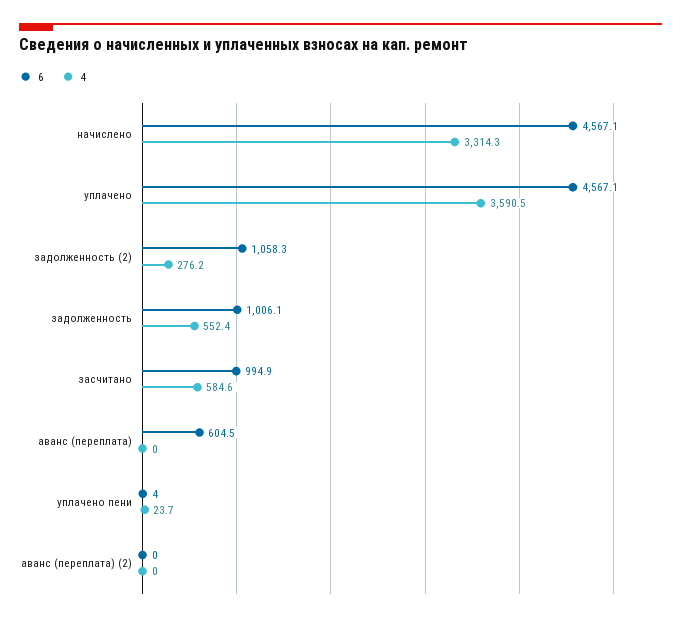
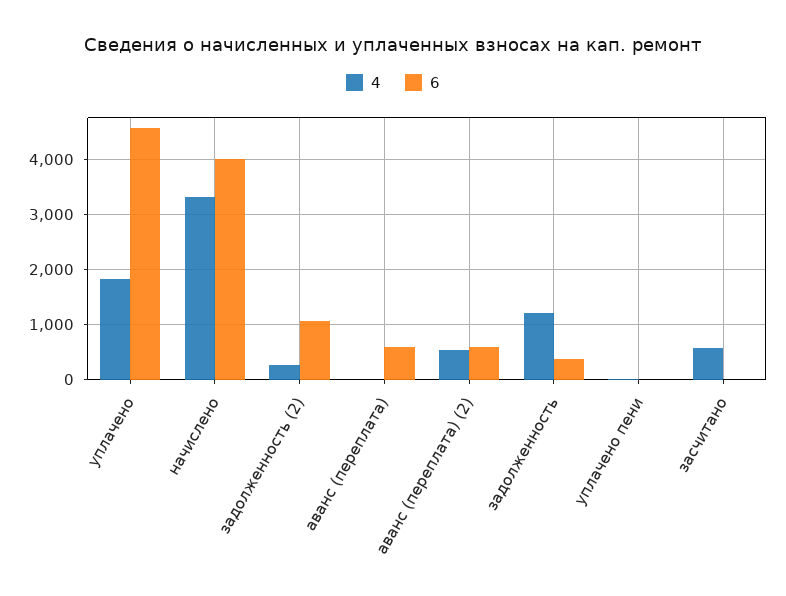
  {
    "6": {
-     "начислено": 4567.1,
+     "начислено": 4000,
      "уплачено": 4567.1,
      "задолженность (2)": 1058.3,
-     "задолженность": 1006.1,
+     "задолженность": 400,
-     "засчитано": 994.9,
+     "засчитано": 0,
      "аванс (переплата)": 604.5,
      "уплачено пени": 4,
-     "аванс (переплата) (2)": 0
+     "аванс (переплата) (2)": 600
    },
    "4": {
      "начислено": 3314.3,
-     "уплачено": 3590.5,
+     "уплачено": 1800,
      "задолженность (2)": 276.2,
-     "задолженность": 552.4,
+     "задолженность": 1200,
      "засчитано": 584.6,
      "аванс (переплата)": 0,
      "уплачено пени": 23.7,
-     "аванс (переплата) (2)": 0
+     "аванс (переплата) (2)": 600
    }
  }

